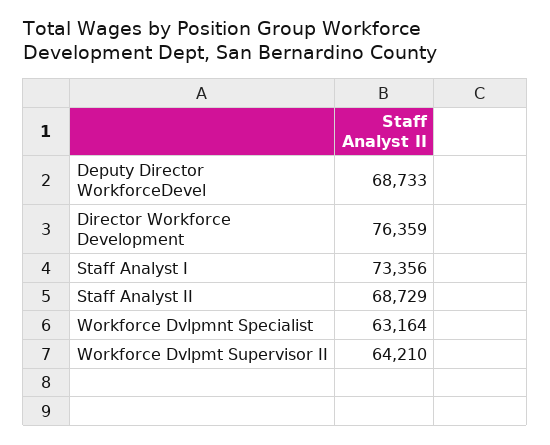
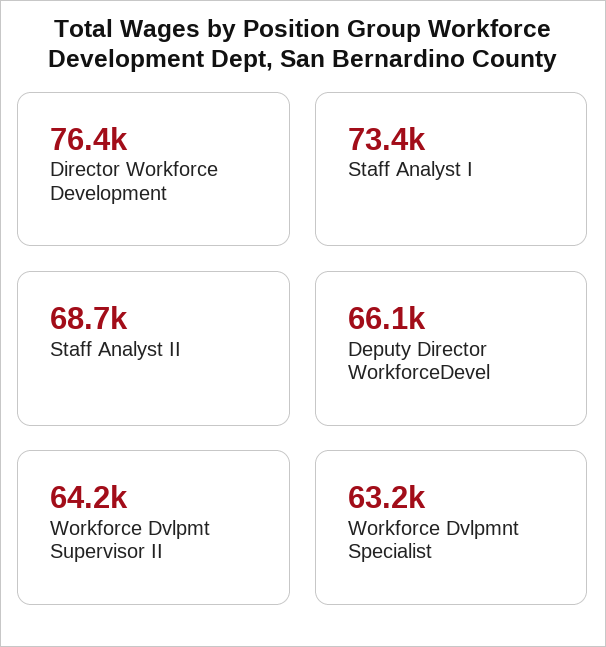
  {
-   "Deputy Director WorkforceDevel": 68733,
+   "Deputy Director WorkforceDevel": 66100,
    "Director Workforce Development": 76359,
    "Staff Analyst I": 73356,
    "Staff Analyst II": 68729,
    "Workforce Dvlpmnt Specialist": 63164,
    "Workforce Dvlpmt Supervisor II": 64210
  }

